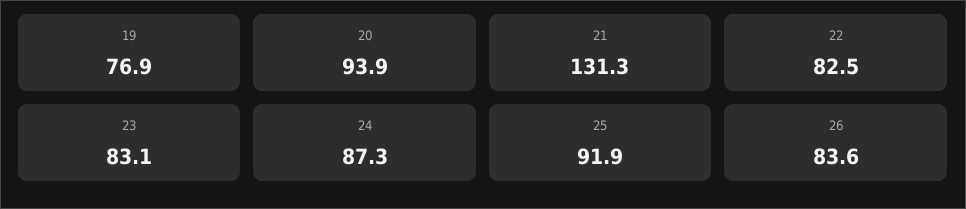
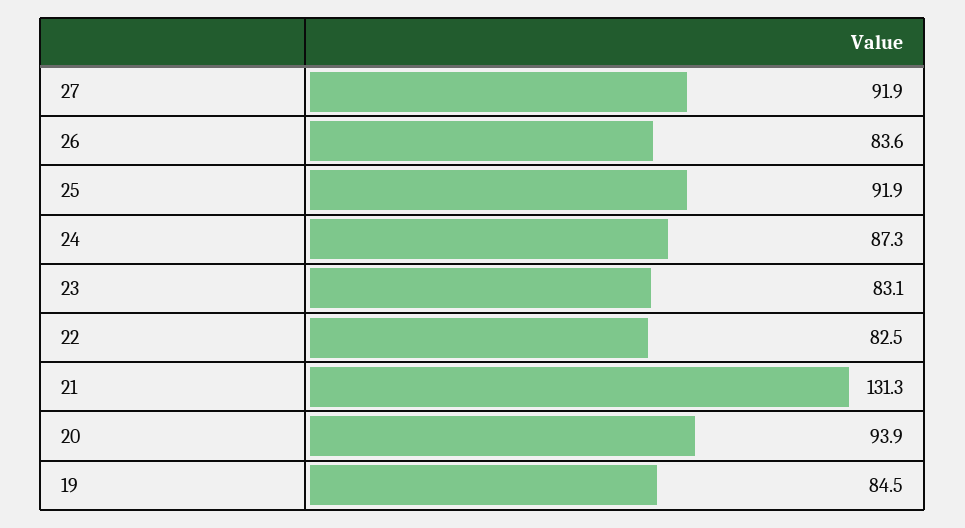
  {
-   "19": 76.9,
+   "19": 84.5,
    "20": 93.9,
    "21": 131.3,
    "22": 82.5,
    "23": 83.1,
    "24": 87.3,
    "25": 91.9,
-   "26": 83.6
+   "26": 83.6,
+   "27": 91.9
  }

